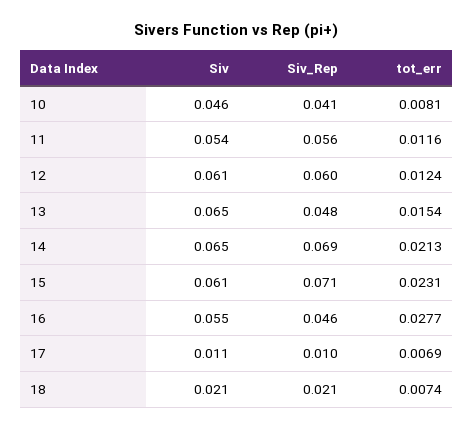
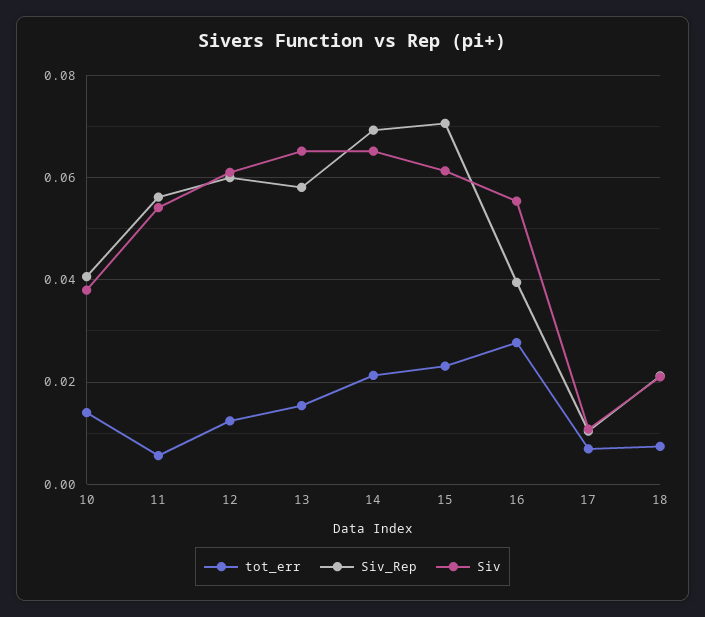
  {
    "Siv": {
-     "10": 0.046,
+     "10": 0.038,
      "11": 0.054,
      "12": 0.061,
      "13": 0.065,
      "14": 0.065,
      "15": 0.061,
      "16": 0.055,
      "17": 0.011,
      "18": 0.021
    },
    "Siv_Rep": {
      "10": 0.041,
      "11": 0.056,
      "12": 0.06,
-     "13": 0.048,
+     "13": 0.058,
      "14": 0.069,
      "15": 0.071,
-     "16": 0.046,
+     "16": 0.04,
      "17": 0.01,
      "18": 0.021
    },
    "tot_err": {
-     "10": 0.0081,
+     "10": 0.014,
-     "11": 0.0116,
+     "11": 0.006,
      "12": 0.0124,
      "13": 0.0154,
      "14": 0.0213,
      "15": 0.0231,
      "16": 0.0277,
      "17": 0.0069,
      "18": 0.0074
    }
  }

